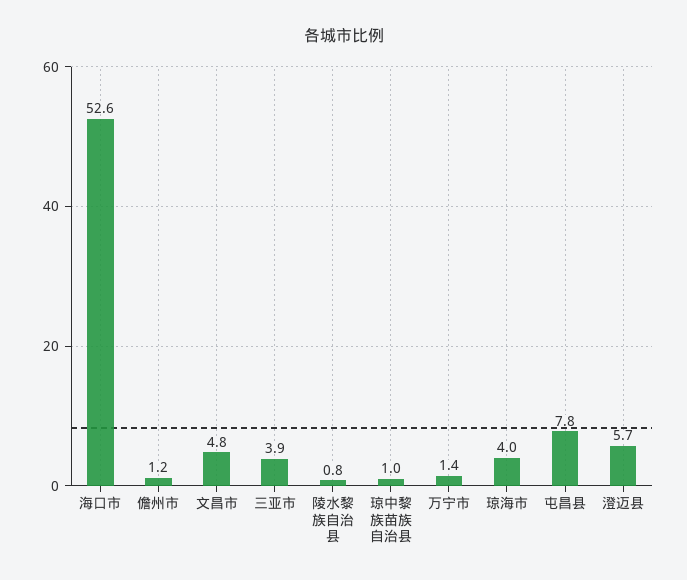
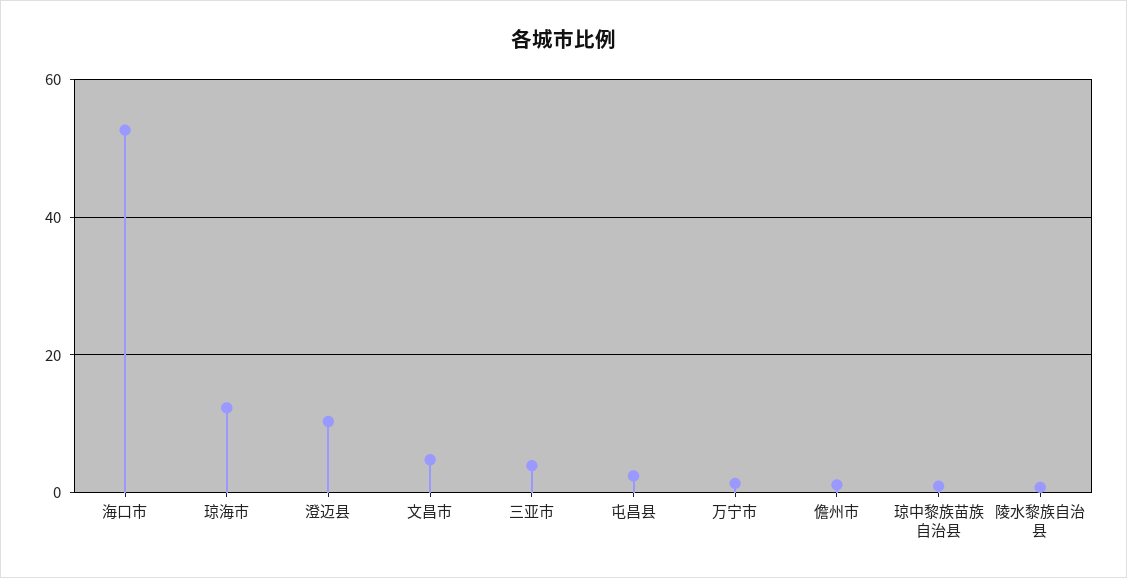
  {
    "海口市": 52.6,
    "儋州市": 1.2,
    "文昌市": 4.8,
    "三亚市": 3.9,
    "陵水黎族自治县": 0.8,
    "琼中黎族苗族自治县": 1,
    "万宁市": 1.4,
-   "琼海市": 4,
+   "琼海市": 12,
-   "屯昌县": 7.8,
+   "屯昌县": 2,
-   "澄迈县": 5.7
+   "澄迈县": 10
  }

